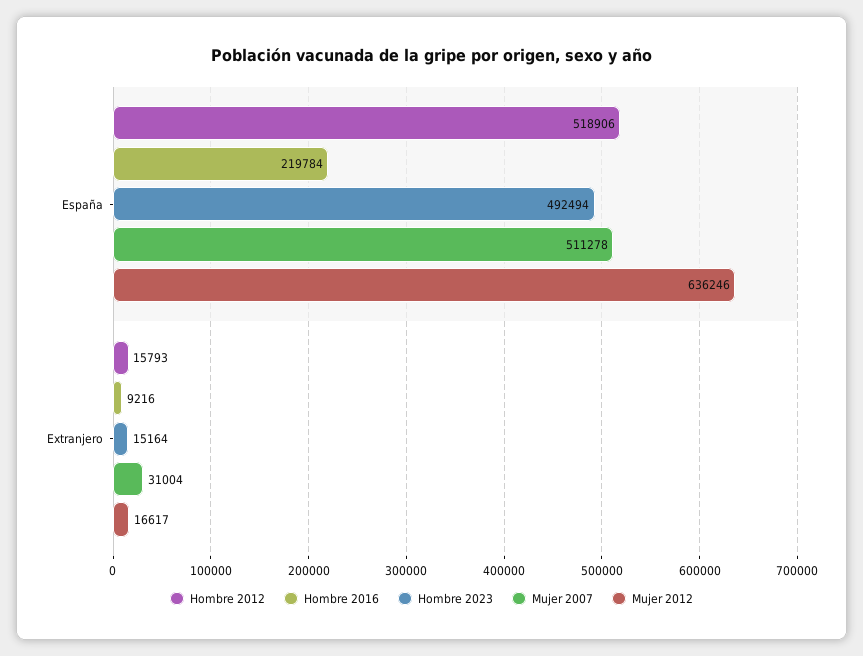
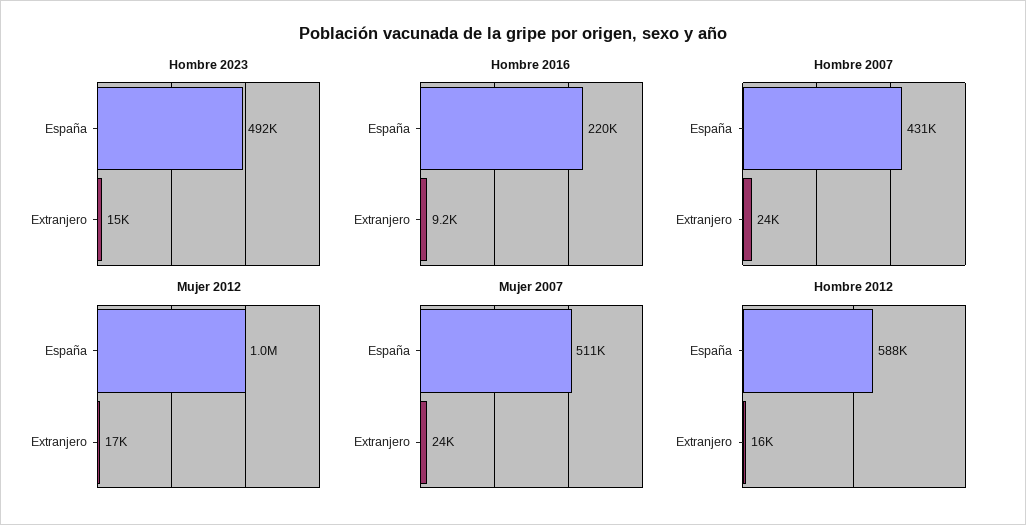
  {
    "Hombre 2012": {
-     "España": 518906,
+     "España": 588000,
      "Extranjero": 15793
    },
    "Hombre 2016": {
      "España": 219784,
      "Extranjero": 9216
    },
    "Hombre 2023": {
      "España": 492494,
      "Extranjero": 15164
    },
    "Mujer 2007": {
      "España": 511278,
-     "Extranjero": 31004
+     "Extranjero": 24000
    },
    "Mujer 2012": {
-     "España": 636246,
+     "España": 1000000,
      "Extranjero": 16617
-   }
+   },
+   "Hombre 2007": {
+     "España": 431000,
+     "Extranjero": 24000
+   }
  }

